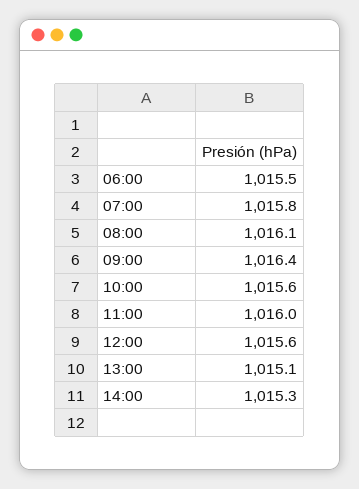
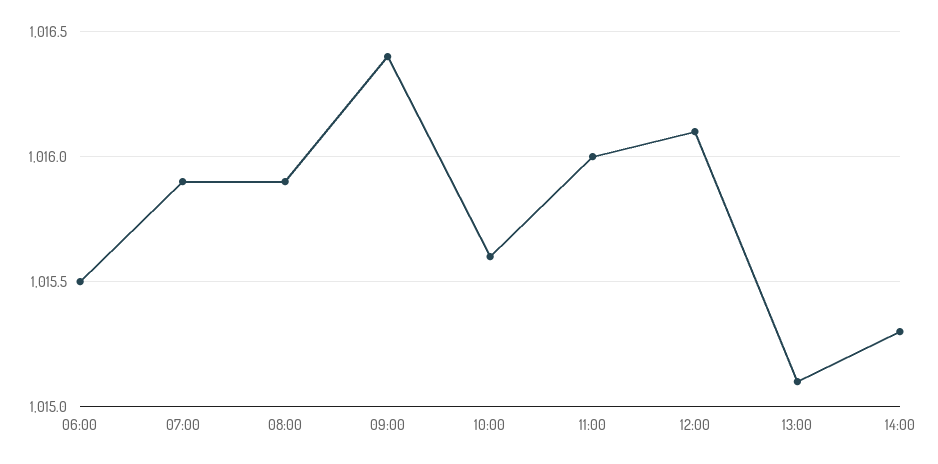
  {
    "06:00": 1015.5,
-   "07:00": 1015.8,
+   "07:00": 1015.9,
-   "08:00": 1016.1,
+   "08:00": 1015.9,
    "09:00": 1016.4,
    "10:00": 1015.6,
    "11:00": 1016,
-   "12:00": 1015.6,
+   "12:00": 1016.1,
    "13:00": 1015.1,
    "14:00": 1015.3
  }

